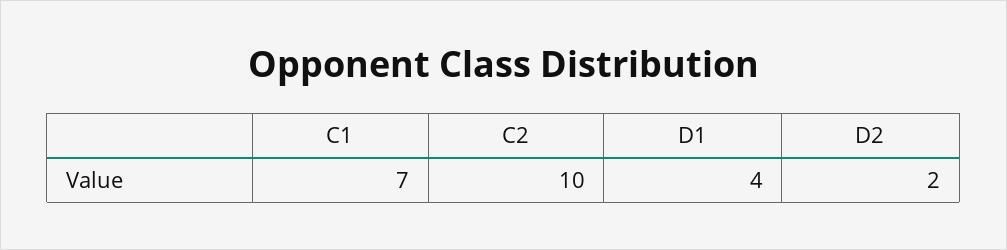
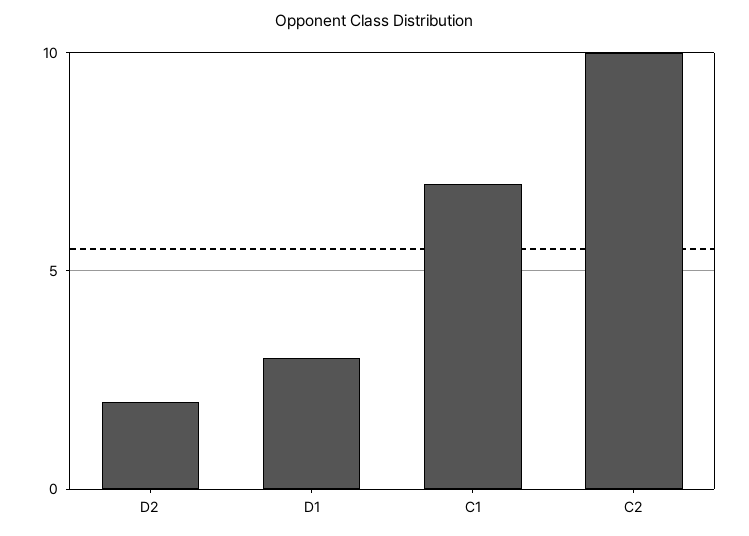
  {
    "C1": 7,
    "C2": 10,
-   "D1": 4,
+   "D1": 3,
    "D2": 2
  }

